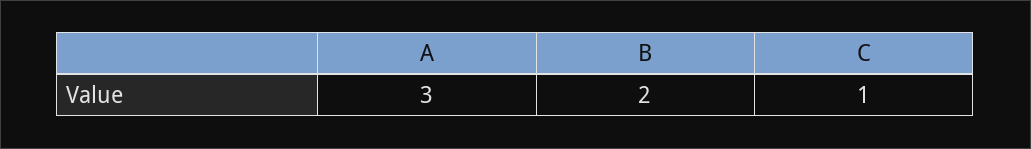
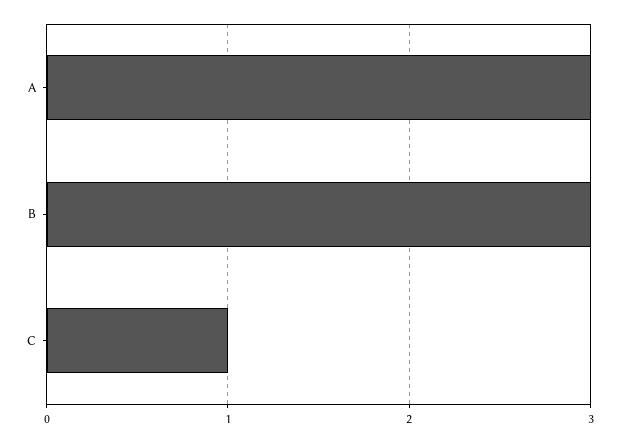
  {
    "A": 3,
-   "B": 2,
+   "B": 3,
    "C": 1
  }

